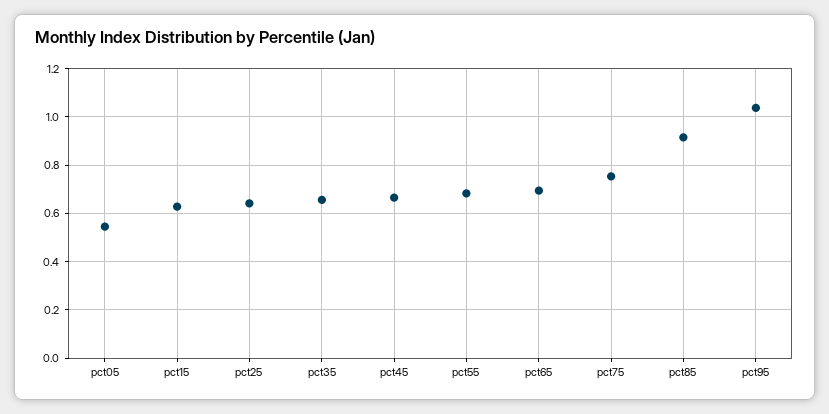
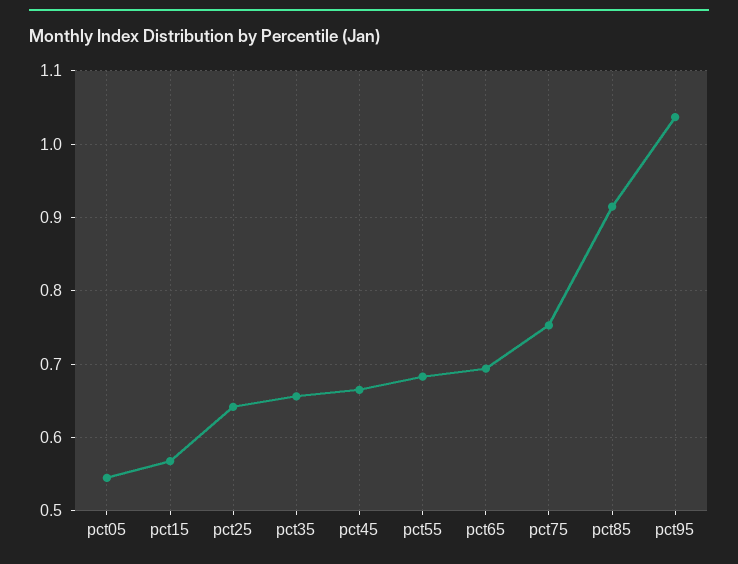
  {
    "pct05": 0.55,
-   "pct15": 0.625,
+   "pct15": 0.57,
    "pct25": 0.64,
    "pct35": 0.66,
    "pct45": 0.67,
    "pct55": 0.68,
    "pct65": 0.69,
    "pct75": 0.75,
    "pct85": 0.92,
    "pct95": 1.04
  }

